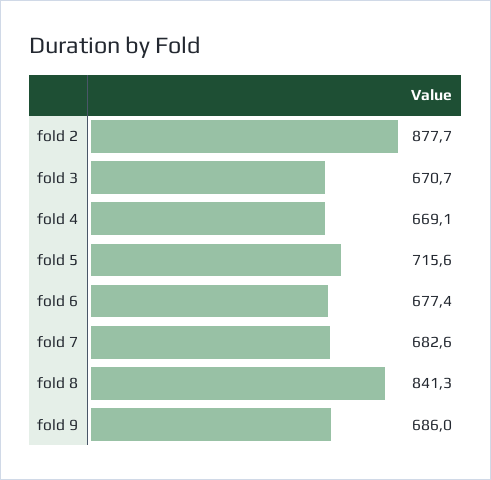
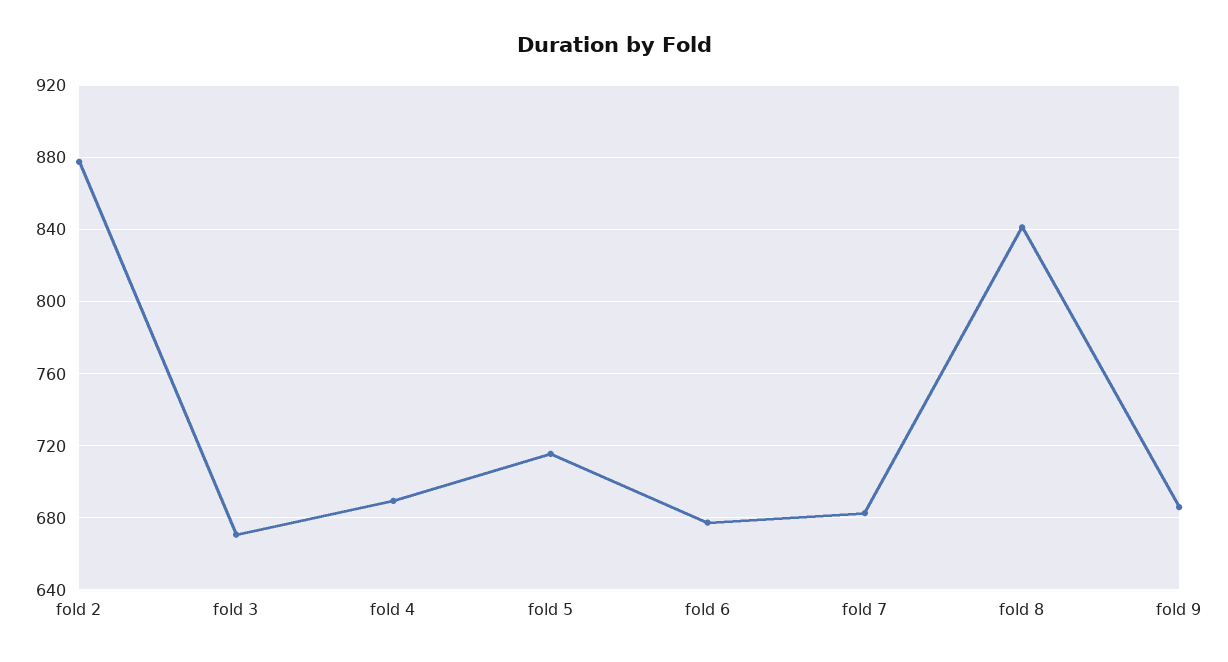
  {
    "fold 2": 877.7,
    "fold 3": 670.7,
-   "fold 4": 669.1,
+   "fold 4": 690,
    "fold 5": 715.6,
    "fold 6": 677.4,
    "fold 7": 682.6,
    "fold 8": 841.3,
    "fold 9": 686
  }

